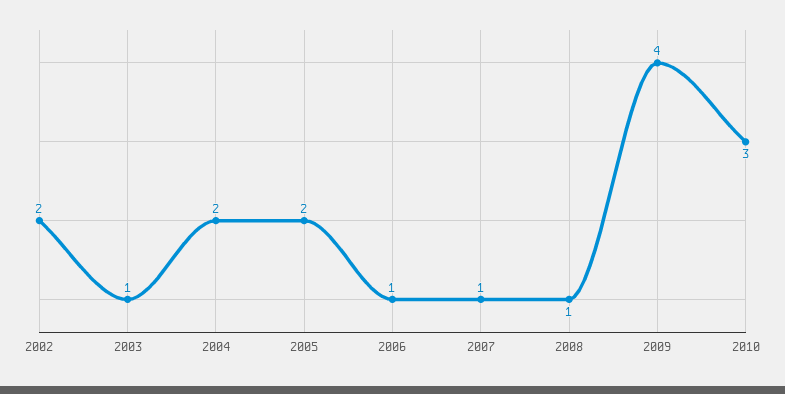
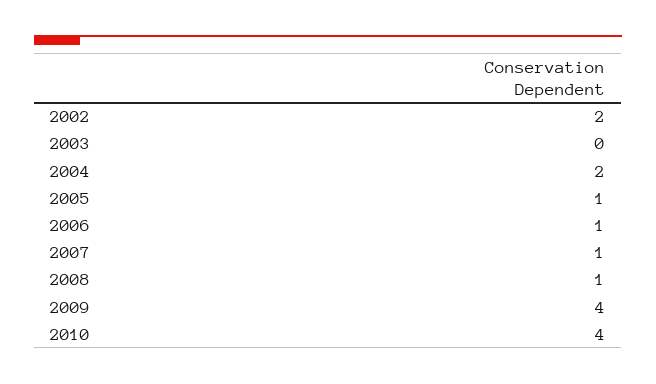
  {
    "2002": 2,
-   "2003": 1,
+   "2003": 0,
    "2004": 2,
-   "2005": 2,
+   "2005": 1,
    "2006": 1,
    "2007": 1,
    "2008": 1,
    "2009": 4,
-   "2010": 3
+   "2010": 4
  }

